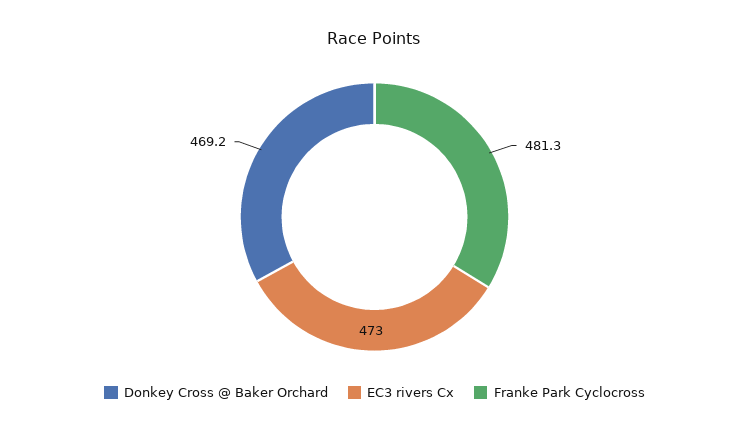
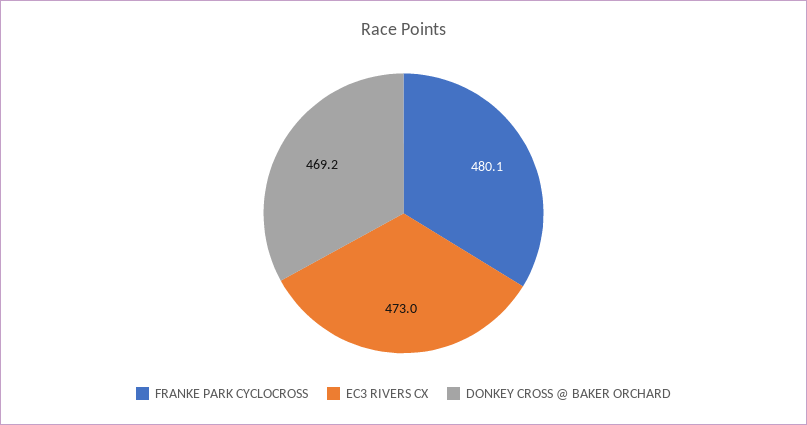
  {
    "Donkey Cross @ Baker Orchard": 469.2,
    "EC3 rivers Cx": 473,
-   "Franke Park Cyclocross": 481.3
+   "Franke Park Cyclocross": 480.1
  }

